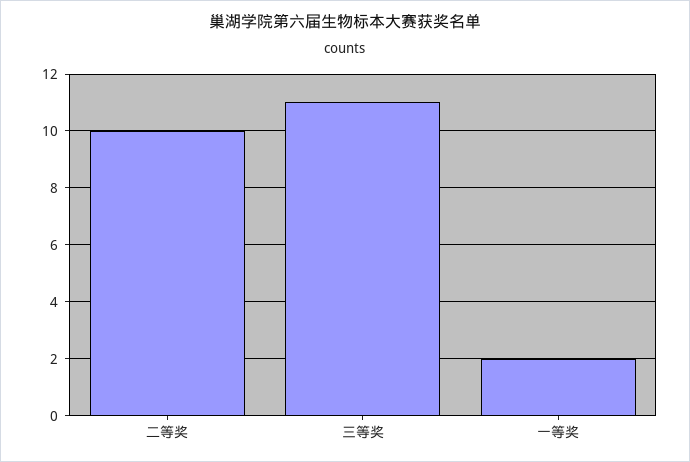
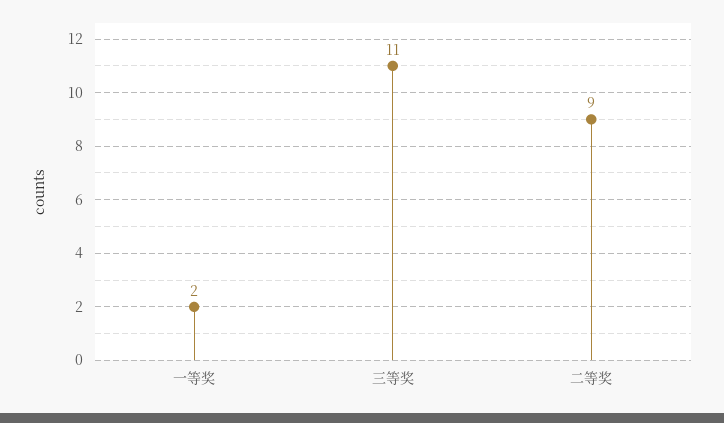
  {
-   "二等奖": 10,
+   "二等奖": 9,
    "三等奖": 11,
    "一等奖": 2
  }

